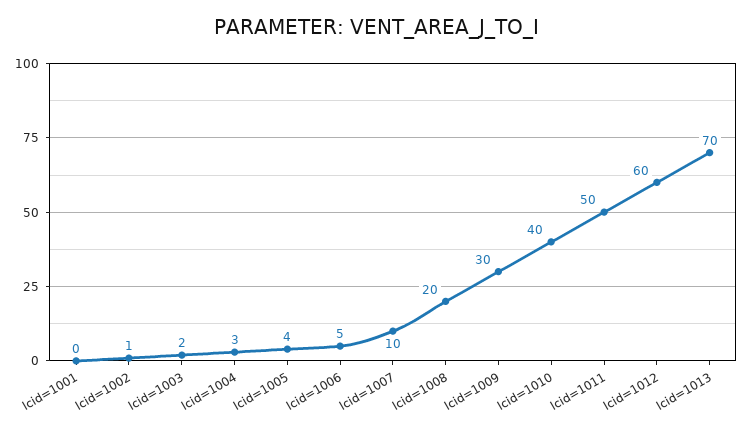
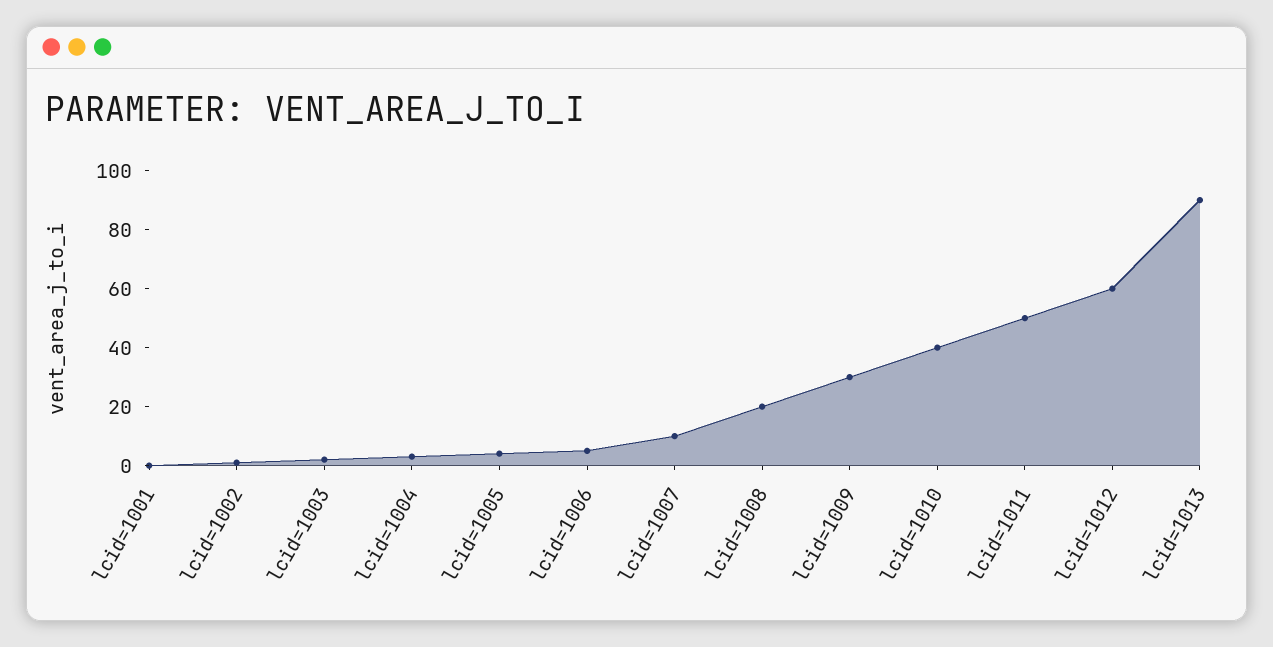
  {
    "lcid=1001": 0,
    "lcid=1002": 1,
    "lcid=1003": 2,
    "lcid=1004": 3,
    "lcid=1005": 4,
    "lcid=1006": 5,
    "lcid=1007": 10,
    "lcid=1008": 20,
    "lcid=1009": 30,
    "lcid=1010": 40,
    "lcid=1011": 50,
    "lcid=1012": 60,
-   "lcid=1013": 70
+   "lcid=1013": 90
  }

